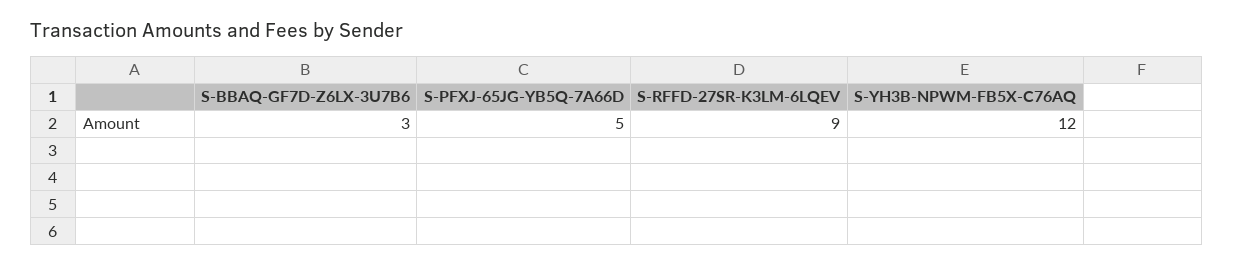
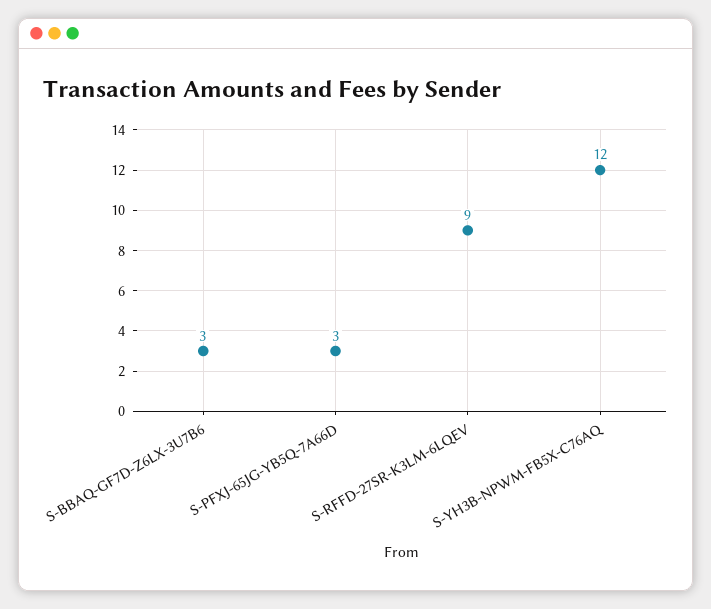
  {
    "S-BBAQ-GF7D-Z6LX-3U7B6": 3,
-   "S-PFXJ-65JG-YB5Q-7A66D": 5,
+   "S-PFXJ-65JG-YB5Q-7A66D": 3,
    "S-RFFD-27SR-K3LM-6LQEV": 9,
    "S-YH3B-NPWM-FB5X-C76AQ": 12
  }

